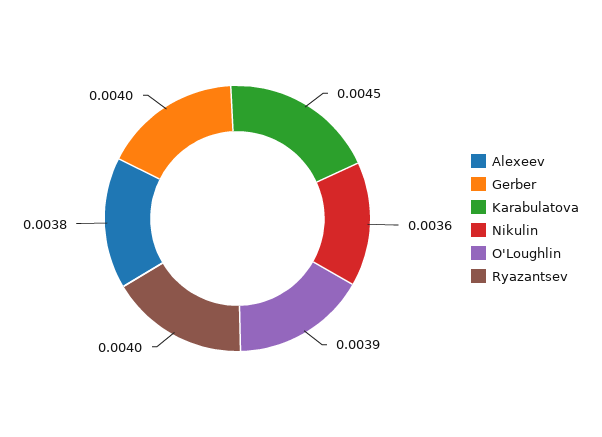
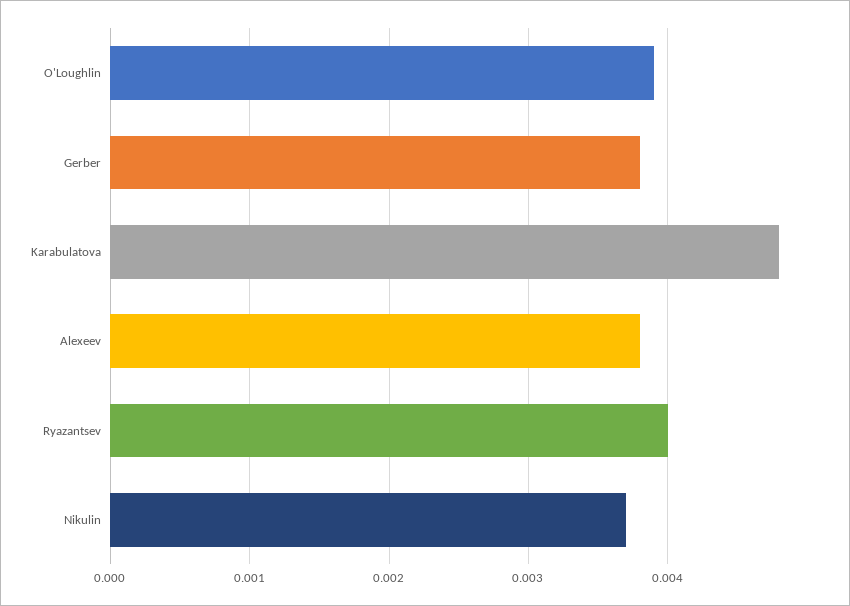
  {
    "Alexeev": 0.0038,
-   "Gerber": 0.004,
+   "Gerber": 0.0038,
-   "Karabulatova": 0.0045,
+   "Karabulatova": 0.0048,
-   "Nikulin": 0.0036,
+   "Nikulin": 0.0037,
    "O'Loughlin": 0.0039,
    "Ryazantsev": 0.004
  }

